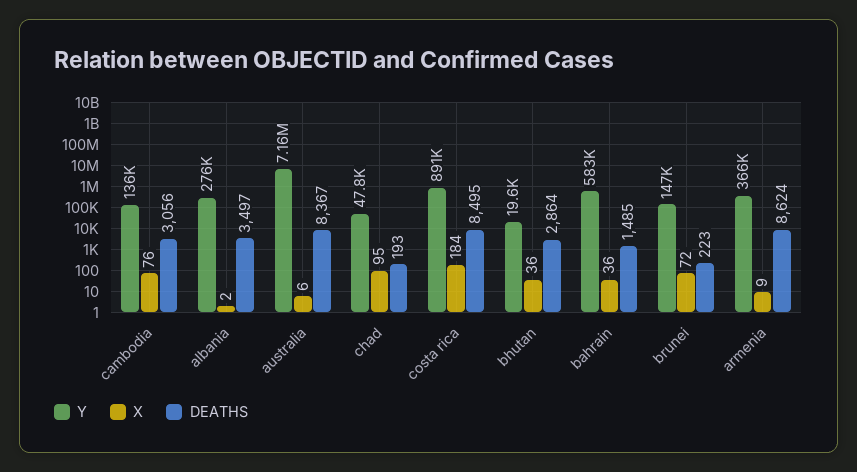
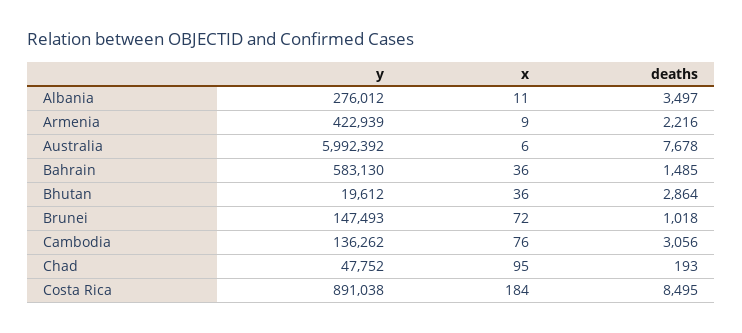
  {
    "Y": {
      "cambodia": 136262,
      "albania": 276012,
-     "australia": 7160000,
+     "australia": 5992392,
      "chad": 47752,
      "costa rica": 891038,
      "bhutan": 19612,
      "bahrain": 583130,
      "brunei": 147493,
-     "armenia": 366000
+     "armenia": 422939
    },
    "X": {
      "cambodia": 76,
-     "albania": 2,
+     "albania": 11,
      "australia": 6,
      "chad": 95,
      "costa rica": 184,
      "bhutan": 36,
      "bahrain": 36,
      "brunei": 72,
      "armenia": 9
    },
    "DEATHS": {
      "cambodia": 3056,
      "albania": 3497,
-     "australia": 8367,
+     "australia": 7678,
      "chad": 193,
      "costa rica": 8495,
      "bhutan": 2864,
      "bahrain": 1485,
-     "brunei": 223,
+     "brunei": 1018,
-     "armenia": 8624
+     "armenia": 2216
    }
  }

